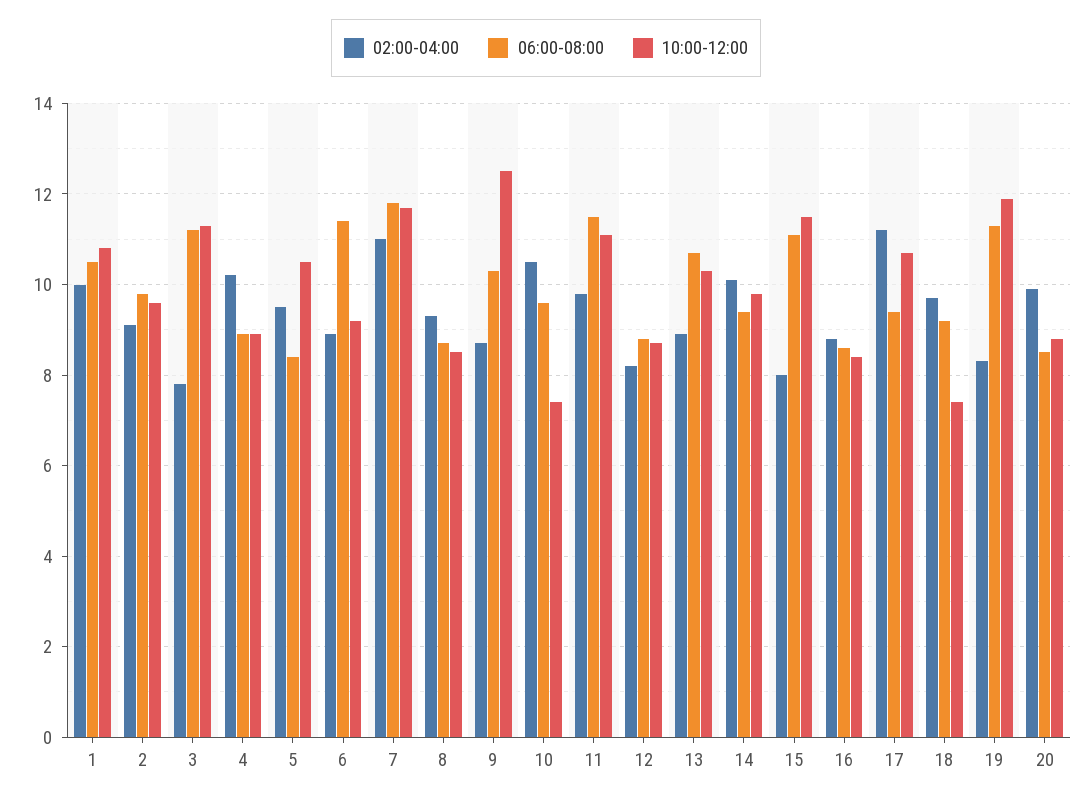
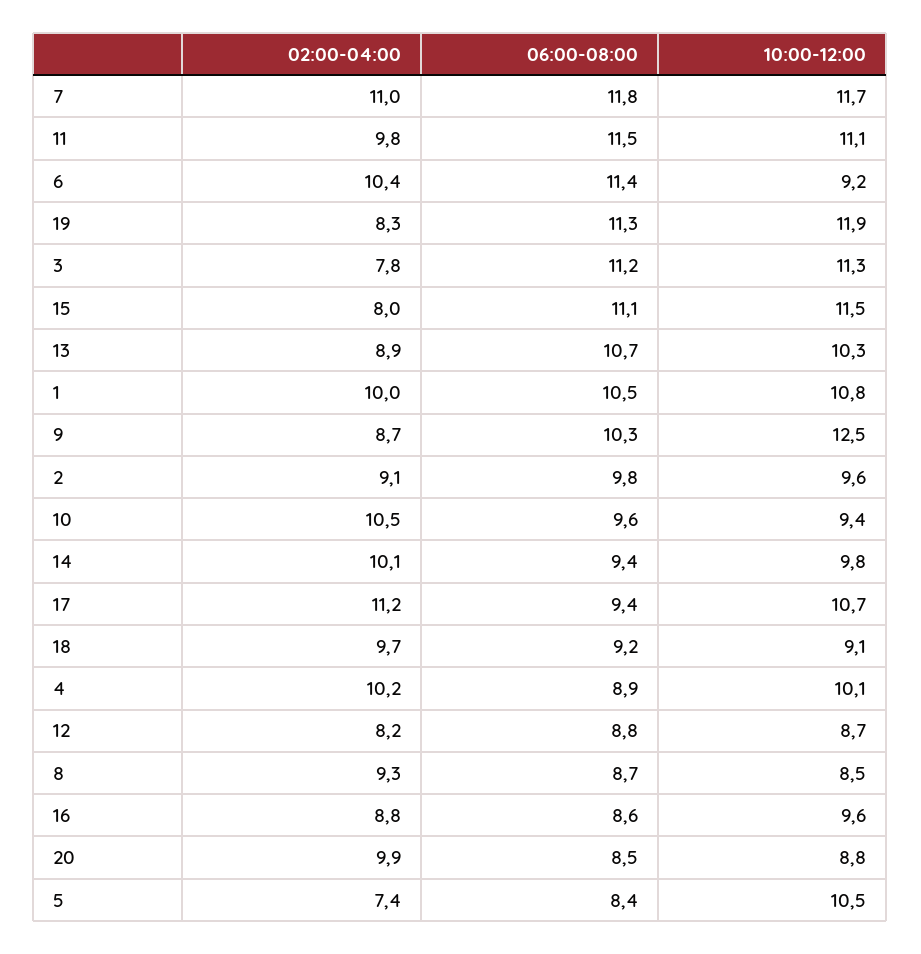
  {
    "02:00-04:00": {
      "1": 10,
      "2": 9.1,
      "3": 7.8,
      "4": 10.2,
-     "5": 9.5,
+     "5": 7.4,
-     "6": 9,
+     "6": 10.4,
      "7": 11,
      "8": 9.3,
      "9": 8.7,
      "10": 10.5,
      "11": 9.8,
      "12": 8.2,
      "13": 8.9,
      "14": 10.1,
      "15": 8,
      "16": 8.8,
      "17": 11.2,
      "18": 9.7,
      "19": 8.3,
      "20": 9.9
    },
    "06:00-08:00": {
      "1": 10.5,
      "2": 9.8,
      "3": 11.2,
      "4": 8.9,
      "5": 8.4,
      "6": 11.4,
      "7": 11.8,
      "8": 8.7,
      "9": 10.3,
      "10": 9.6,
      "11": 11.5,
      "12": 8.8,
      "13": 10.7,
      "14": 9.4,
      "15": 11.1,
      "16": 8.6,
      "17": 9.4,
      "18": 9.2,
      "19": 11.3,
      "20": 8.5
    },
    "10:00-12:00": {
      "1": 10.8,
      "2": 9.6,
      "3": 11.3,
-     "4": 9,
+     "4": 10.1,
      "5": 10.5,
      "6": 9.2,
      "7": 11.7,
      "8": 8.5,
      "9": 12.5,
-     "10": 7.5,
+     "10": 9.4,
      "11": 11.1,
      "12": 8.7,
      "13": 10.3,
      "14": 9.8,
      "15": 11.5,
-     "16": 8.5,
+     "16": 9.6,
      "17": 10.7,
-     "18": 7.5,
+     "18": 9.1,
      "19": 11.9,
      "20": 8.8
    }
  }

